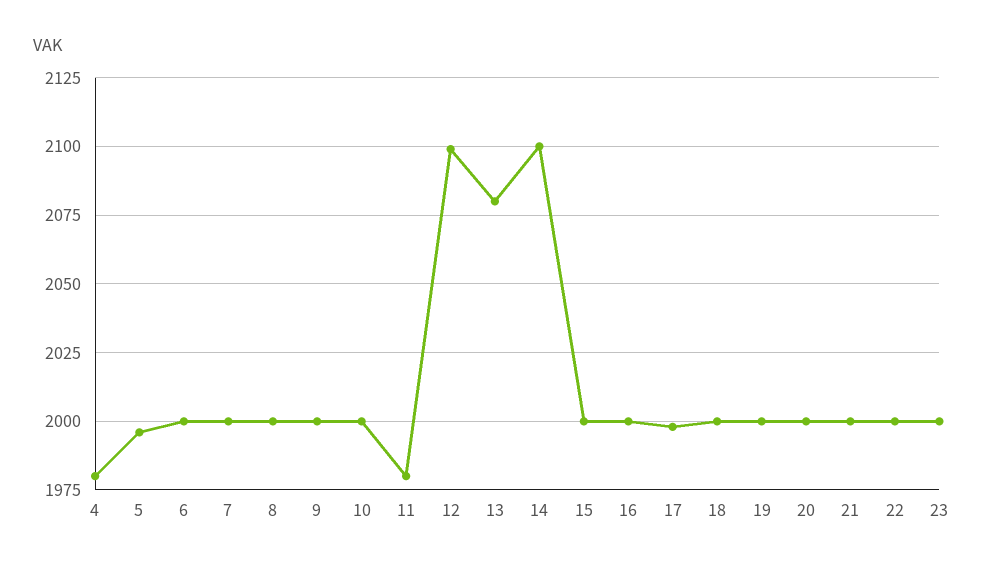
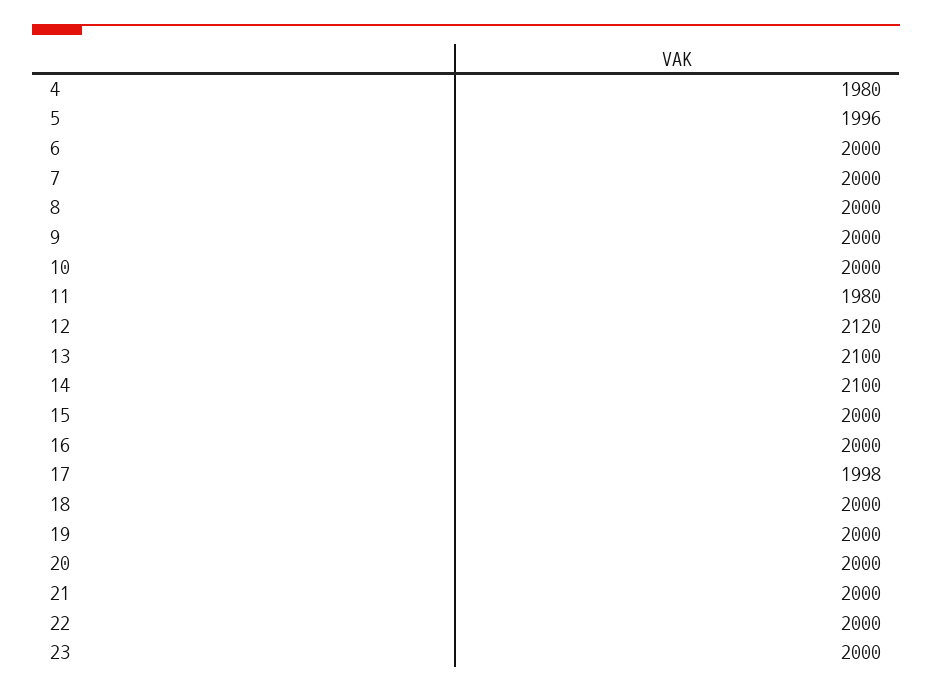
  {
    "4": 1980,
    "5": 1996,
    "6": 2000,
    "7": 2000,
    "8": 2000,
    "9": 2000,
    "10": 2000,
    "11": 1980,
-   "12": 2100,
+   "12": 2120,
-   "13": 2080,
+   "13": 2100,
    "14": 2100,
    "15": 2000,
    "16": 2000,
    "17": 1998,
    "18": 2000,
    "19": 2000,
    "20": 2000,
    "21": 2000,
    "22": 2000,
    "23": 2000
  }

